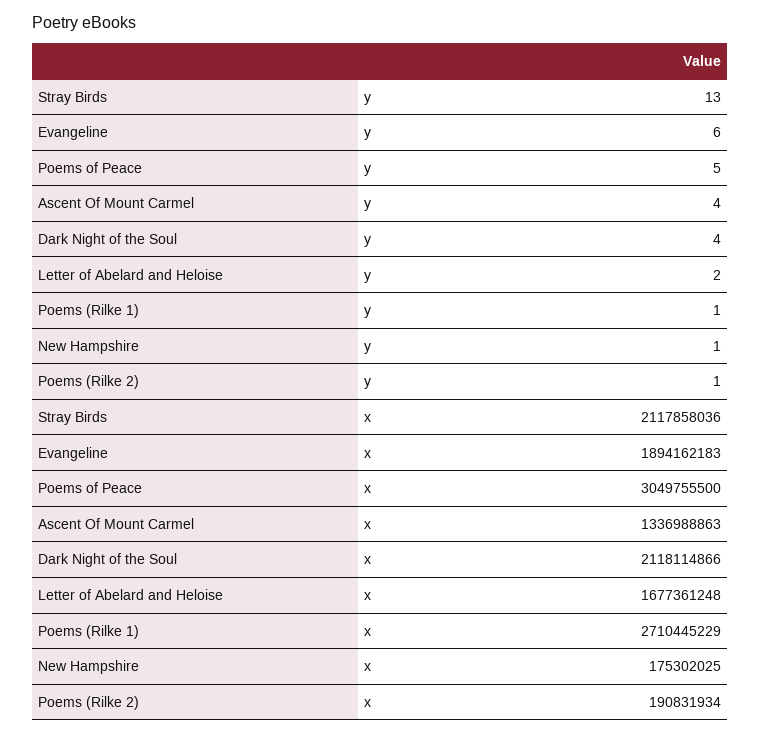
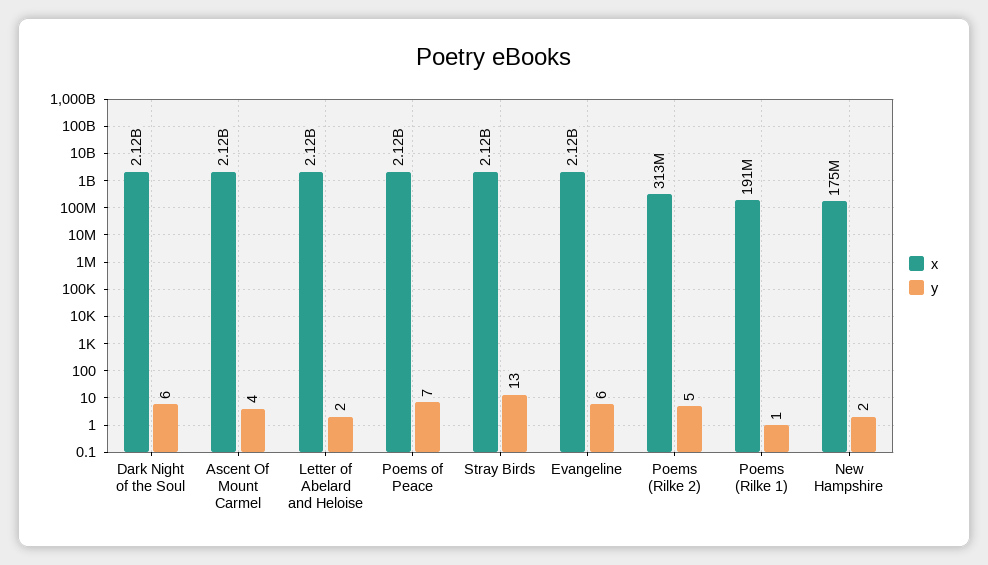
  {
    "y": {
      "Stray Birds": 13,
      "Evangeline": 6,
-     "Poems of Peace": 5,
+     "Poems of Peace": 7,
      "Ascent Of Mount Carmel": 4,
-     "Dark Night of the Soul": 4,
+     "Dark Night of the Soul": 6,
      "Letter of Abelard and Heloise": 2,
      "Poems (Rilke 1)": 1,
-     "New Hampshire": 1,
+     "New Hampshire": 2,
-     "Poems (Rilke 2)": 1
+     "Poems (Rilke 2)": 5
    },
    "x": {
      "Stray Birds": 2117858036,
-     "Evangeline": 1894162183,
+     "Evangeline": 2120000000,
-     "Poems of Peace": 3049755500,
+     "Poems of Peace": 2120000000,
-     "Ascent Of Mount Carmel": 1336988863,
+     "Ascent Of Mount Carmel": 2120000000,
      "Dark Night of the Soul": 2118114866,
-     "Letter of Abelard and Heloise": 1677361248,
+     "Letter of Abelard and Heloise": 2120000000,
-     "Poems (Rilke 1)": 2710445229,
+     "Poems (Rilke 1)": 191000000,
      "New Hampshire": 175302025,
-     "Poems (Rilke 2)": 190831934
+     "Poems (Rilke 2)": 313000000
    }
  }

